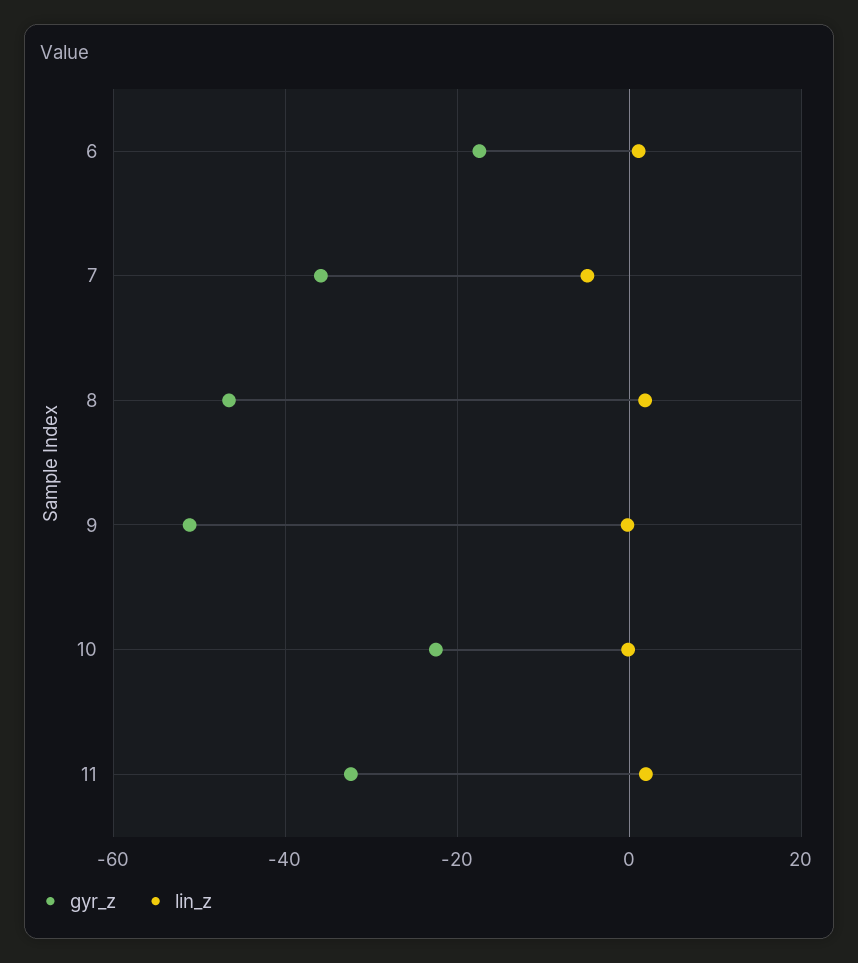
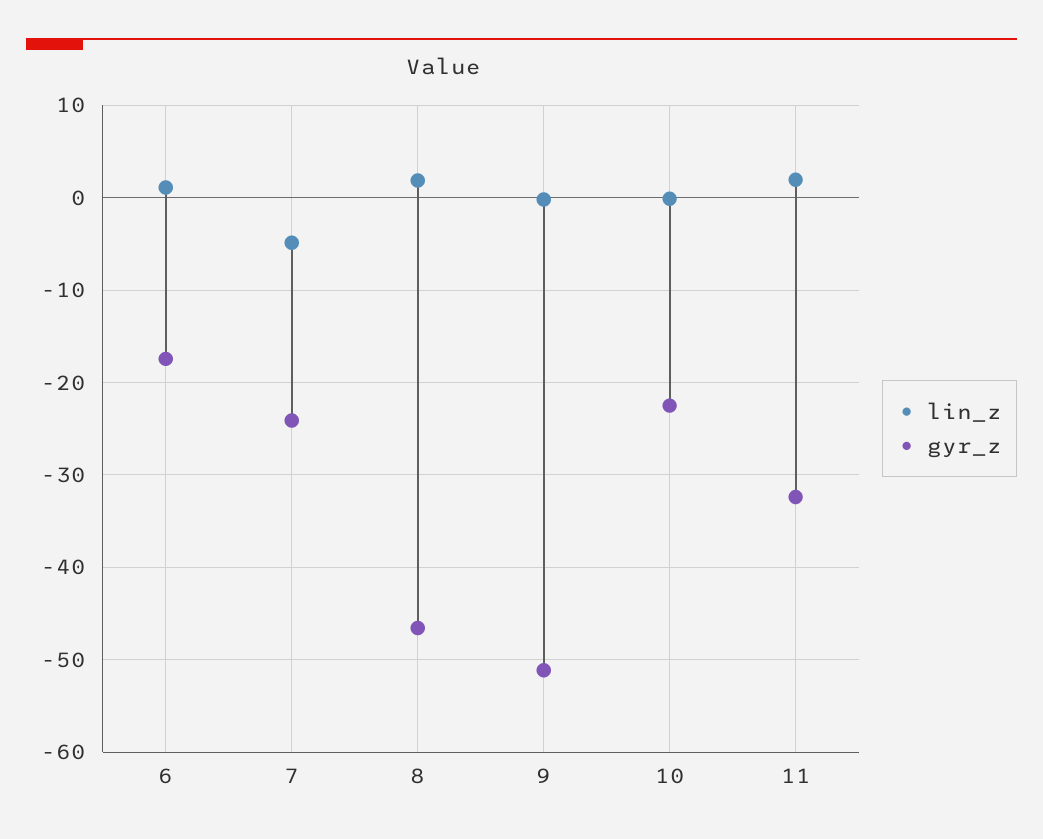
  {
    "gyr_z": {
      "6": -17,
-     "7": -36,
+     "7": -24,
      "8": -47,
      "9": -51,
      "10": -23,
      "11": -32
    },
    "lin_z": {
      "6": 1,
      "7": -5,
      "8": 2,
      "9": 0,
      "10": 0,
      "11": 2
    }
  }

